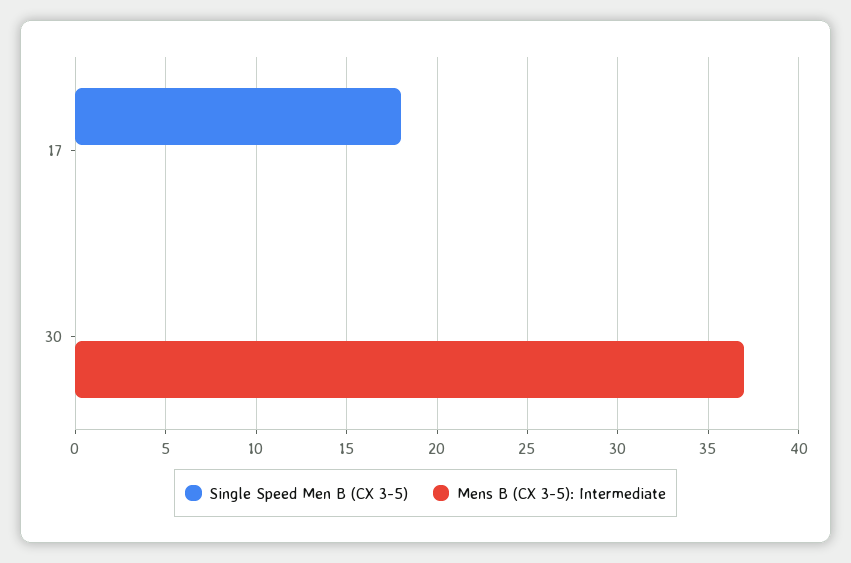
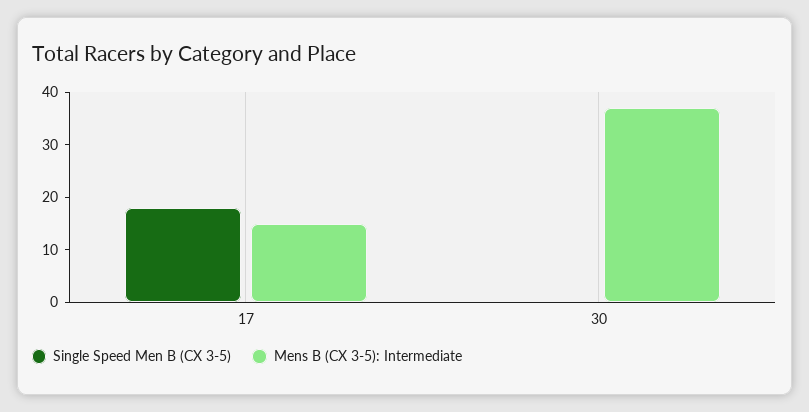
  {
    "Single Speed Men B (CX 3-5)": {
      "17": 18,
      "30": 0
    },
    "Mens B (CX 3-5): Intermediate": {
-     "17": 0,
+     "17": 15,
      "30": 37
    }
  }

